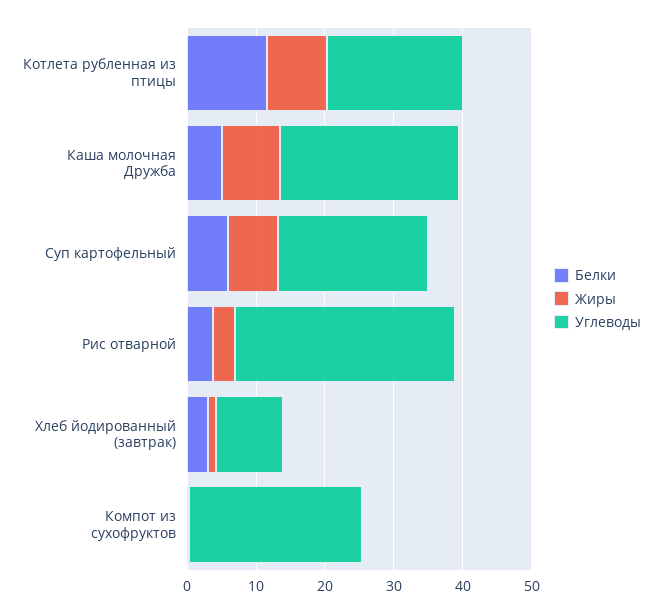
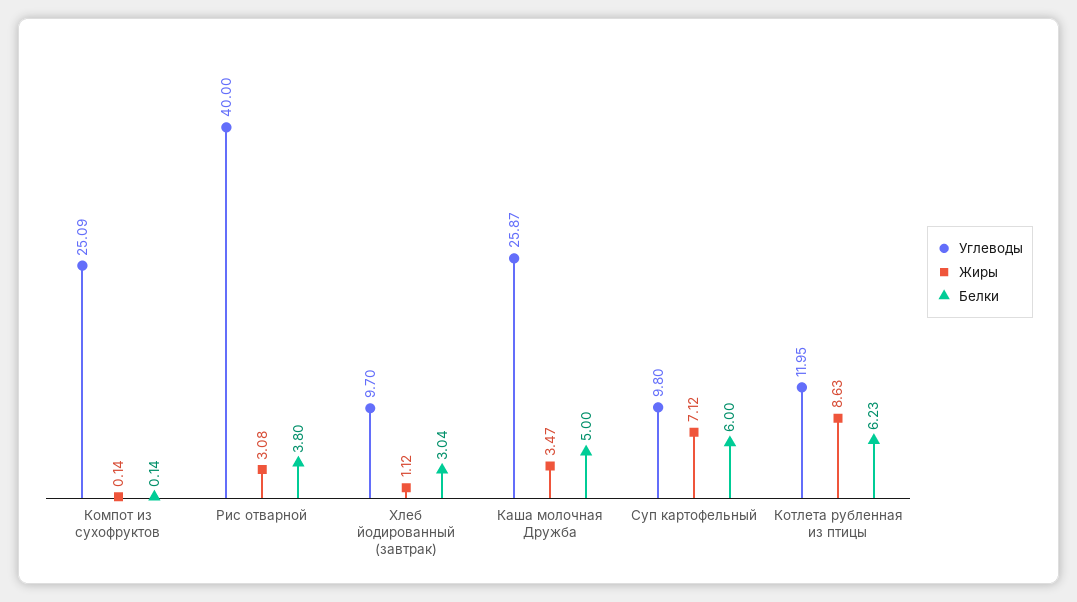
  {
    "Белки": {
-     "Котлета рубленная из птицы": 12,
+     "Котлета рубленная из птицы": 6.23,
      "Каша молочная Дружба": 5,
      "Суп картофельный": 6,
      "Рис отварной": 3.8,
      "Хлеб йодированный (завтрак)": 3.04,
      "Компот из сухофруктов": 0.14
    },
    "Жиры": {
      "Котлета рубленная из птицы": 8.63,
-     "Каша молочная Дружба": 8,
+     "Каша молочная Дружба": 3.47,
      "Суп картофельный": 7.12,
      "Рис отварной": 3.08,
      "Хлеб йодированный (завтрак)": 1.12,
      "Компот из сухофруктов": 0.14
    },
    "Углеводы": {
-     "Котлета рубленная из птицы": 20,
+     "Котлета рубленная из птицы": 11.95,
      "Каша молочная Дружба": 25.87,
-     "Суп картофельный": 22,
+     "Суп картофельный": 9.8,
-     "Рис отварной": 32,
+     "Рис отварной": 40,
      "Хлеб йодированный (завтрак)": 9.7,
      "Компот из сухофруктов": 25.09
    }
  }

